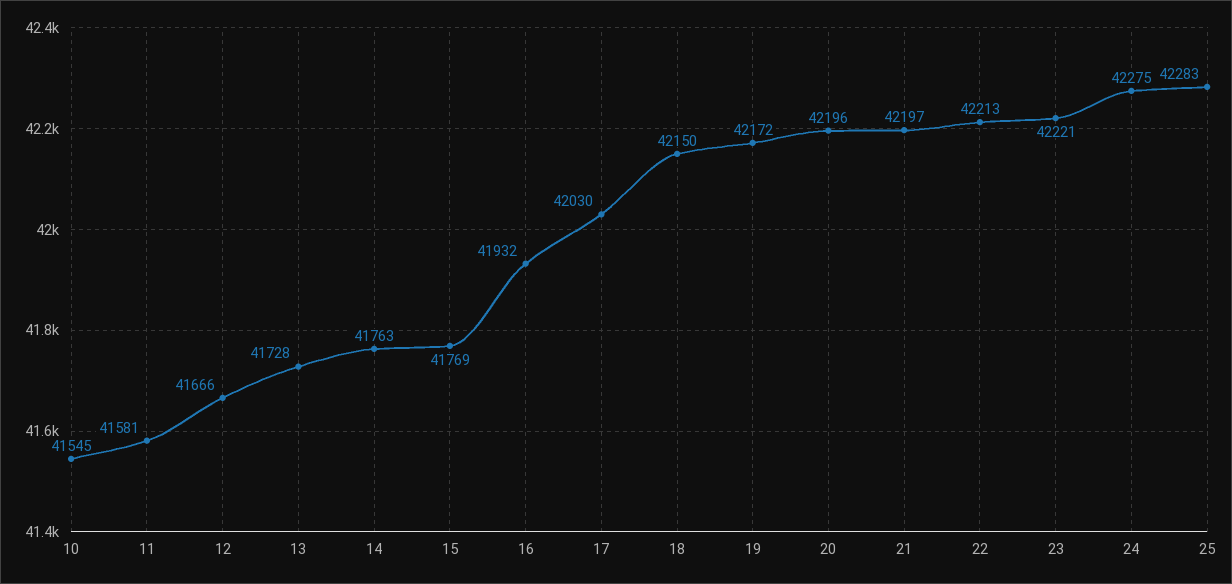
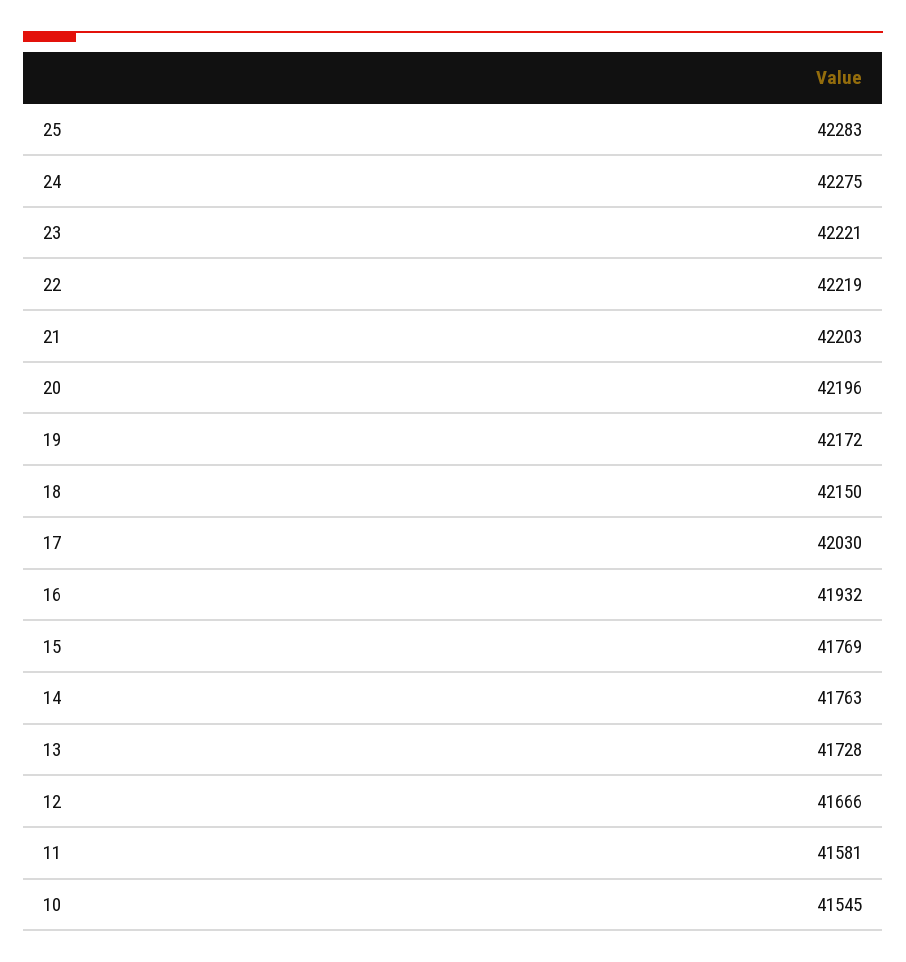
  {
    "10": 41545,
    "11": 41581,
    "12": 41666,
    "13": 41728,
    "14": 41763,
    "15": 41769,
    "16": 41932,
    "17": 42030,
    "18": 42150,
    "19": 42172,
    "20": 42196,
-   "21": 42197,
+   "21": 42203,
-   "22": 42213,
+   "22": 42219,
    "23": 42221,
    "24": 42275,
    "25": 42283
  }

